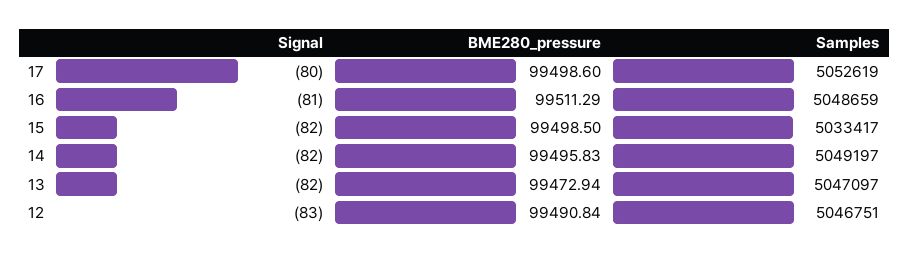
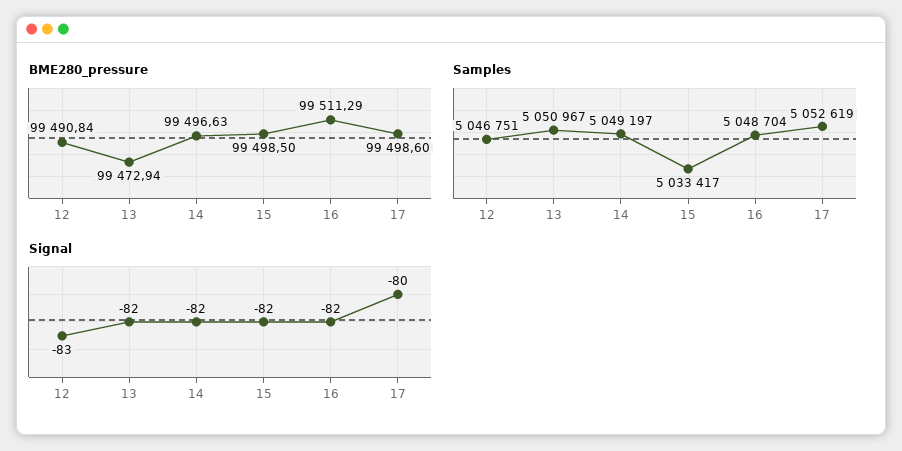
  {
    "Signal": {
      "17": -80,
-     "16": -81,
+     "16": -82,
      "15": -82,
      "14": -82,
      "13": -82,
      "12": -83
    },
    "BME280_pressure": {
      "17": 99498.6,
      "16": 99511.29,
      "15": 99498.5,
-     "14": 99495.83,
+     "14": 99496.63,
      "13": 99472.94,
      "12": 99490.84
    },
    "Samples": {
      "17": 5052619,
-     "16": 5048659,
+     "16": 5048704,
      "15": 5033417,
      "14": 5049197,
-     "13": 5047097,
+     "13": 5050967,
      "12": 5046751
    }
  }

